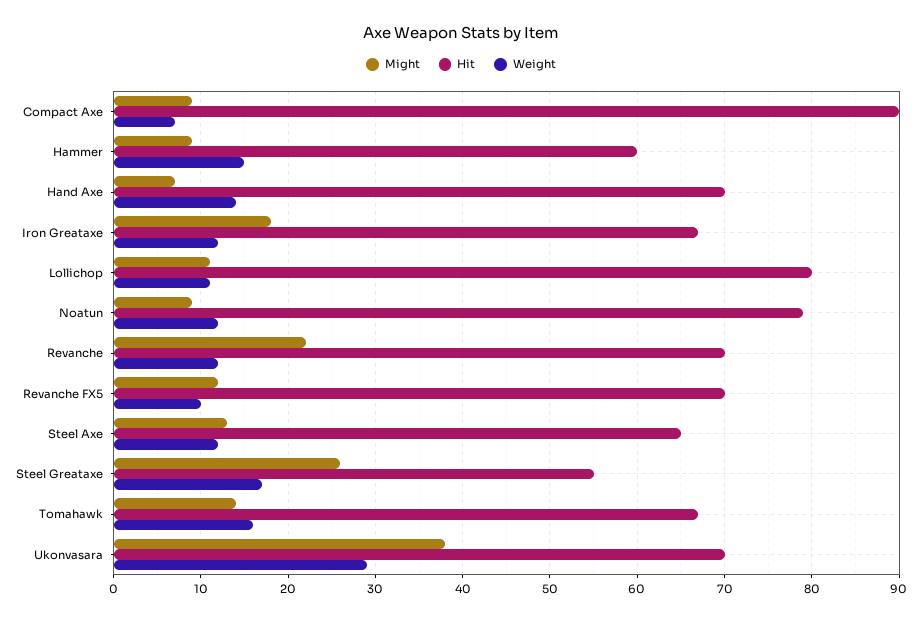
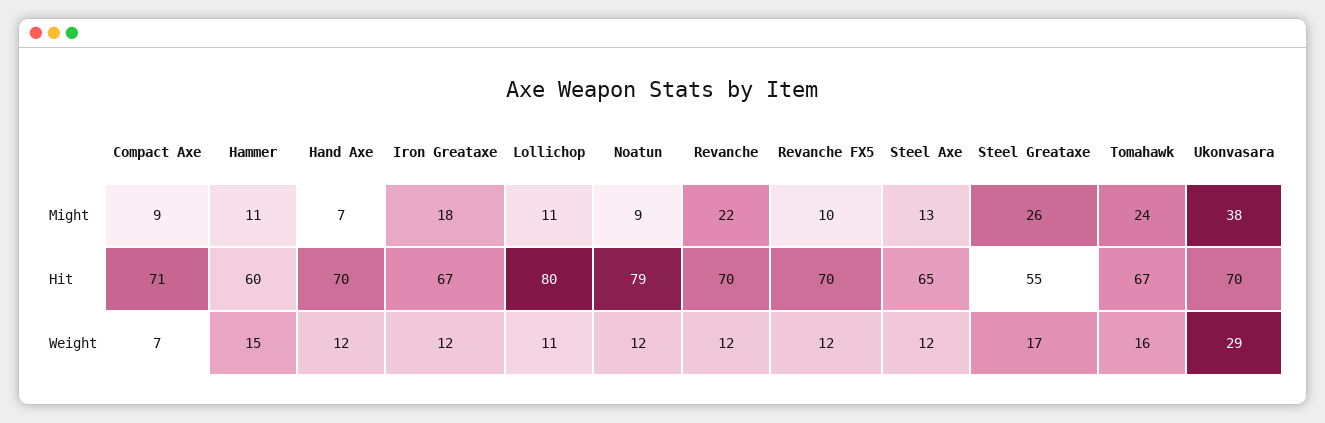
  {
    "Might": {
      "Compact Axe": 9,
-     "Hammer": 9,
+     "Hammer": 11,
      "Hand Axe": 7,
      "Iron Greataxe": 18,
      "Lollichop": 11,
      "Noatun": 9,
      "Revanche": 22,
-     "Revanche FX5": 12,
+     "Revanche FX5": 10,
      "Steel Axe": 13,
      "Steel Greataxe": 26,
-     "Tomahawk": 14,
+     "Tomahawk": 24,
      "Ukonvasara": 38
    },
    "Hit": {
-     "Compact Axe": 90,
+     "Compact Axe": 71,
      "Hammer": 60,
      "Hand Axe": 70,
      "Iron Greataxe": 67,
      "Lollichop": 80,
      "Noatun": 79,
      "Revanche": 70,
      "Revanche FX5": 70,
      "Steel Axe": 65,
      "Steel Greataxe": 55,
      "Tomahawk": 67,
      "Ukonvasara": 70
    },
    "Weight": {
      "Compact Axe": 7,
      "Hammer": 15,
-     "Hand Axe": 14,
+     "Hand Axe": 12,
      "Iron Greataxe": 12,
      "Lollichop": 11,
      "Noatun": 12,
      "Revanche": 12,
-     "Revanche FX5": 10,
+     "Revanche FX5": 12,
      "Steel Axe": 12,
      "Steel Greataxe": 17,
      "Tomahawk": 16,
      "Ukonvasara": 29
    }
  }

